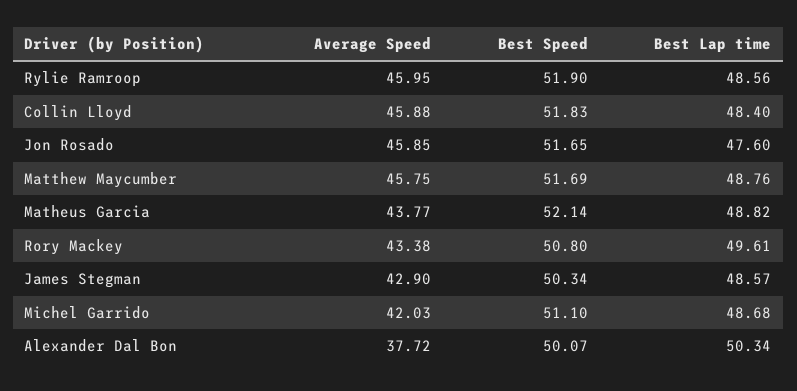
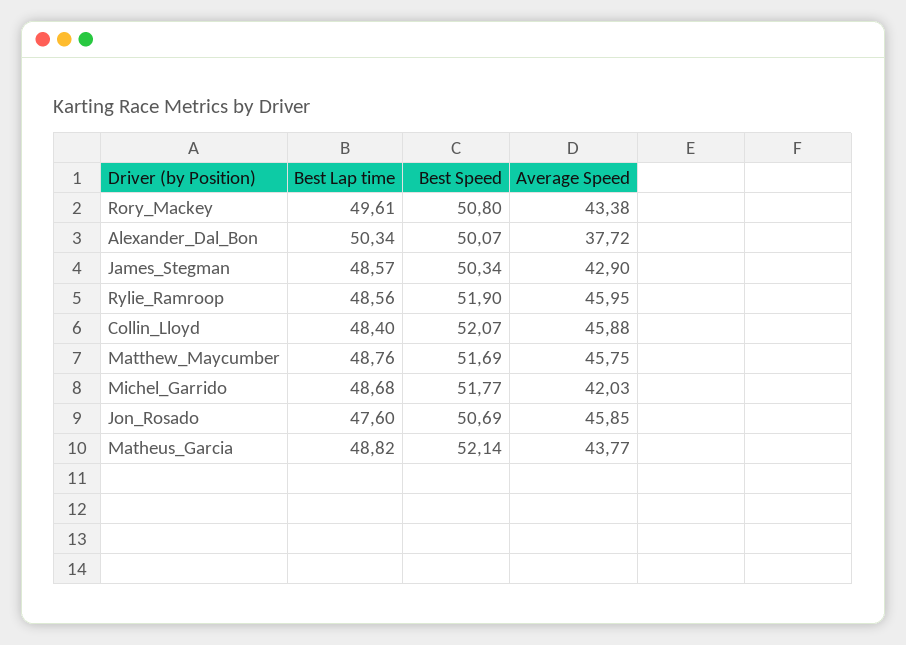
  {
    "Average Speed": {
      "Rylie Ramroop": 45.95,
      "Collin Lloyd": 45.88,
      "Jon Rosado": 45.85,
      "Matthew Maycumber": 45.75,
      "Matheus Garcia": 43.77,
      "Rory Mackey": 43.38,
      "James Stegman": 42.9,
      "Michel Garrido": 42.03,
      "Alexander Dal Bon": 37.72
    },
    "Best Speed": {
      "Rylie Ramroop": 51.9,
-     "Collin Lloyd": 51.83,
+     "Collin Lloyd": 52.07,
-     "Jon Rosado": 51.65,
+     "Jon Rosado": 50.69,
      "Matthew Maycumber": 51.69,
      "Matheus Garcia": 52.14,
      "Rory Mackey": 50.8,
      "James Stegman": 50.34,
-     "Michel Garrido": 51.1,
+     "Michel Garrido": 51.77,
      "Alexander Dal Bon": 50.07
    },
    "Best Lap time": {
      "Rylie Ramroop": 48.56,
      "Collin Lloyd": 48.4,
      "Jon Rosado": 47.6,
      "Matthew Maycumber": 48.76,
      "Matheus Garcia": 48.82,
      "Rory Mackey": 49.61,
      "James Stegman": 48.57,
      "Michel Garrido": 48.68,
      "Alexander Dal Bon": 50.34
    }
  }

